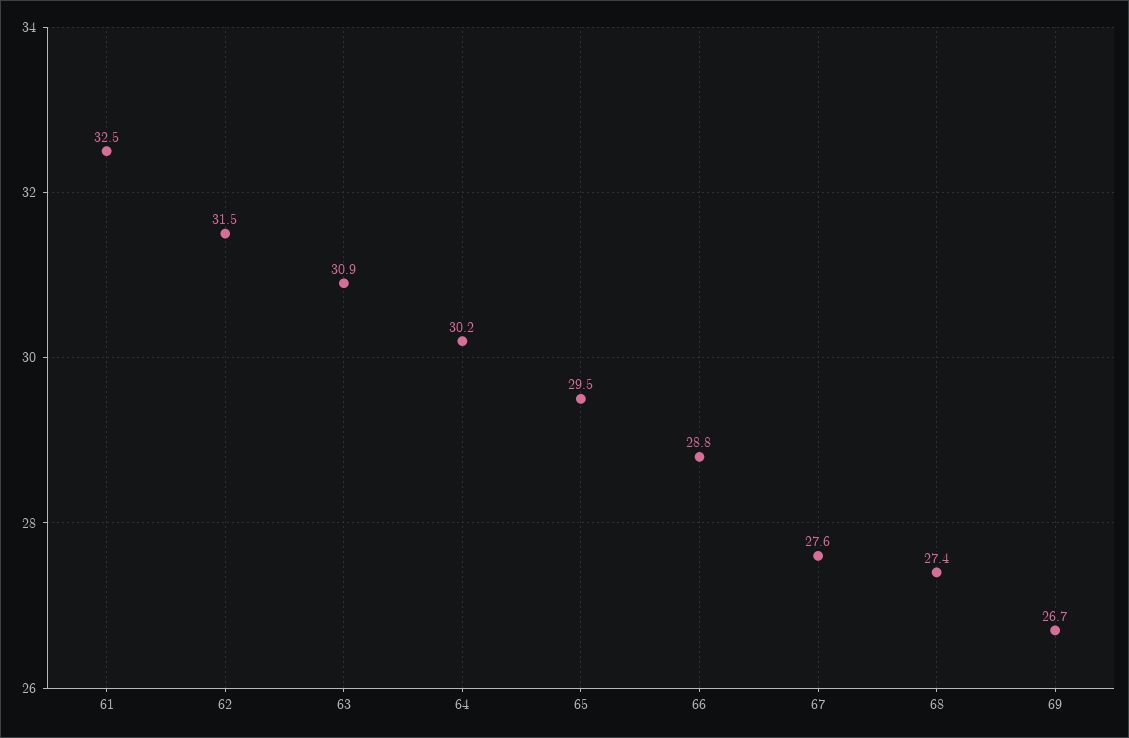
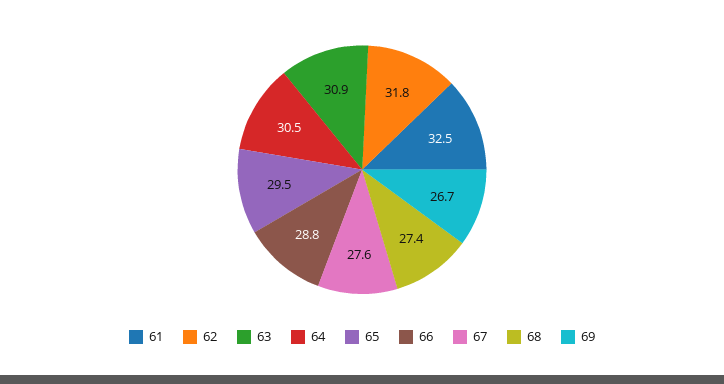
  {
    "61": 32.5,
-   "62": 31.5,
+   "62": 31.8,
    "63": 30.9,
-   "64": 30.2,
+   "64": 30.5,
    "65": 29.5,
    "66": 28.8,
    "67": 27.6,
    "68": 27.4,
    "69": 26.7
  }

